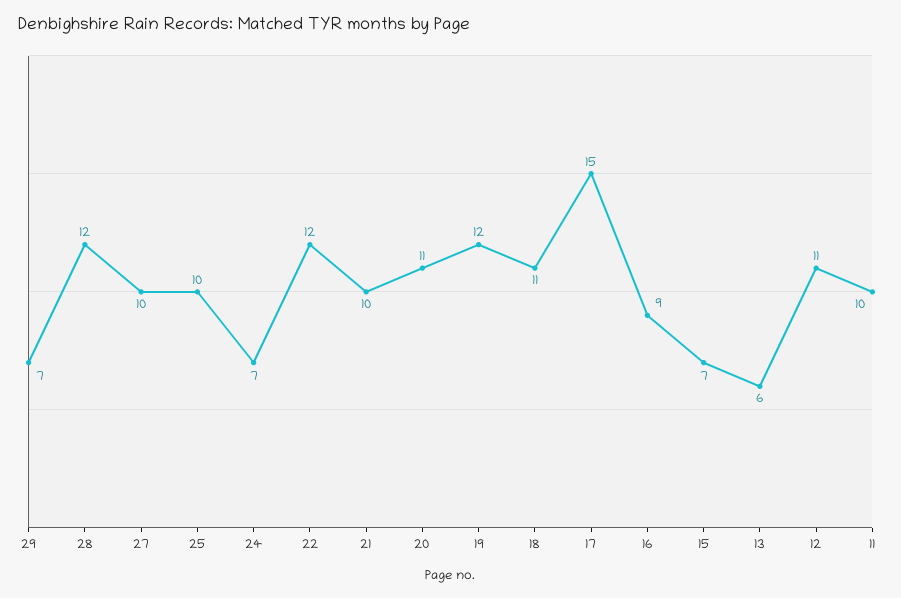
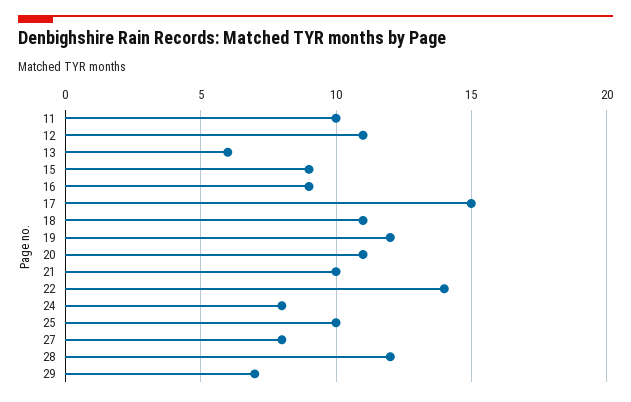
  {
    "29": 7,
    "28": 12,
-   "27": 10,
+   "27": 8,
    "25": 10,
-   "24": 7,
+   "24": 8,
-   "22": 12,
+   "22": 14,
    "21": 10,
    "20": 11,
    "19": 12,
    "18": 11,
    "17": 15,
    "16": 9,
-   "15": 7,
+   "15": 9,
    "13": 6,
    "12": 11,
    "11": 10
  }

